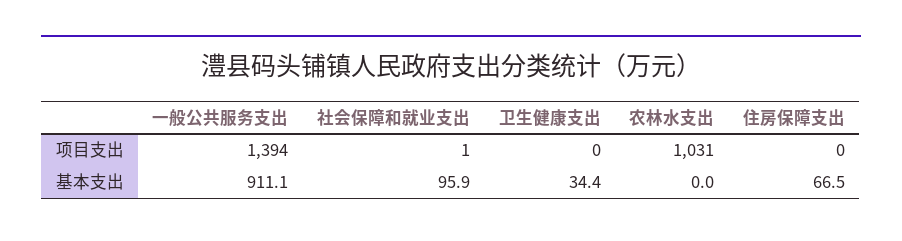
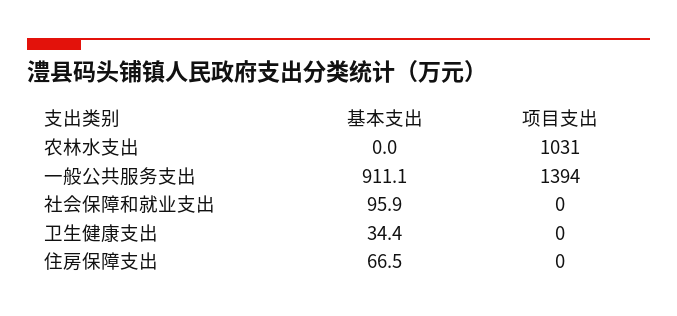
  {
    "一般公共服务支出": {
      "项目支出": 1394,
      "基本支出": 911.1
    },
    "社会保障和就业支出": {
-     "项目支出": 1,
+     "项目支出": 0,
      "基本支出": 95.9
    },
    "卫生健康支出": {
      "项目支出": 0,
      "基本支出": 34.4
    },
    "农林水支出": {
      "项目支出": 1031,
      "基本支出": 0
    },
    "住房保障支出": {
      "项目支出": 0,
      "基本支出": 66.5
    }
  }

